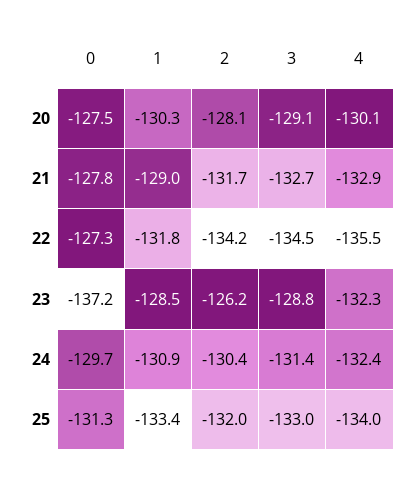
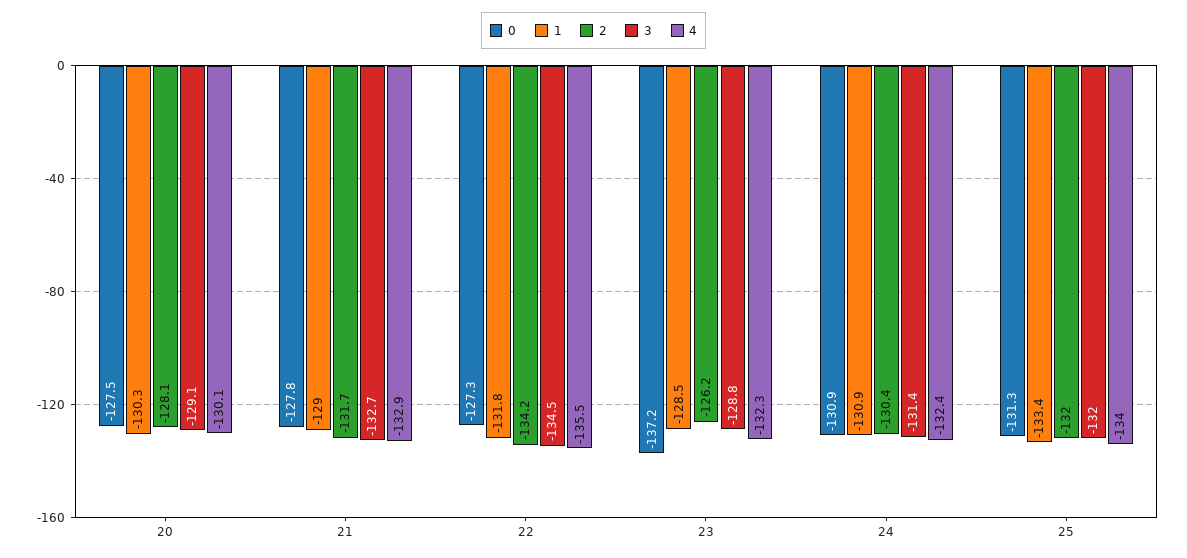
  {
    "0": {
      "20": -127.5,
      "21": -127.8,
      "22": -127.3,
      "23": -137.2,
-     "24": -129.7,
+     "24": -130.9,
      "25": -131.3
    },
    "1": {
      "20": -130.3,
      "21": -129,
      "22": -131.8,
      "23": -128.5,
      "24": -130.9,
      "25": -133.4
    },
    "2": {
      "20": -128.1,
      "21": -131.7,
      "22": -134.2,
      "23": -126.2,
      "24": -130.4,
      "25": -132
    },
    "3": {
      "20": -129.1,
      "21": -132.7,
      "22": -134.5,
      "23": -128.8,
      "24": -131.4,
-     "25": -133
+     "25": -132
    },
    "4": {
      "20": -130.1,
      "21": -132.9,
      "22": -135.5,
      "23": -132.3,
      "24": -132.4,
      "25": -134
    }
  }

